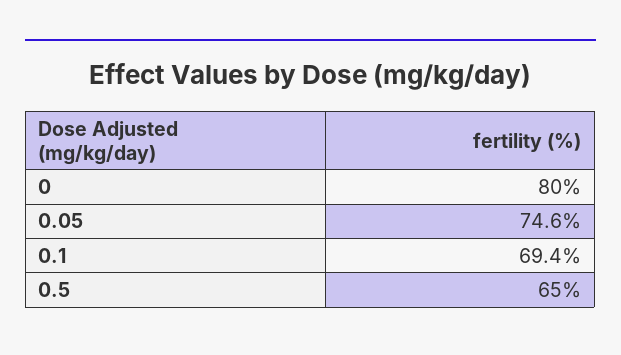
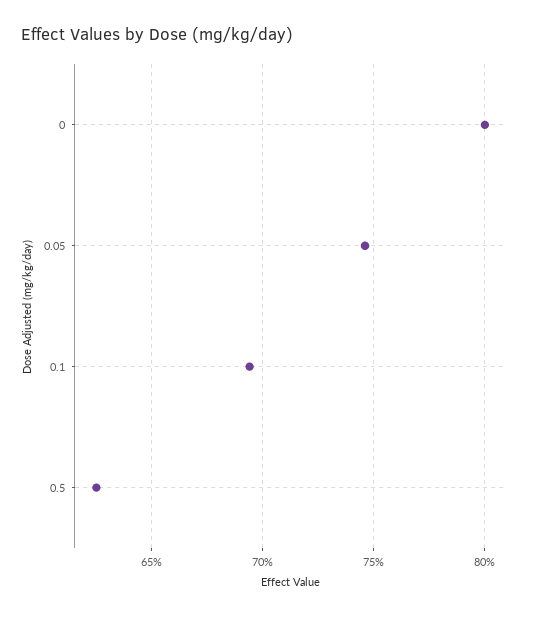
  {
    "0": 80,
    "0.05": 74.6,
    "0.1": 69.4,
-   "0.5": 65
+   "0.5": 62.5
  }

